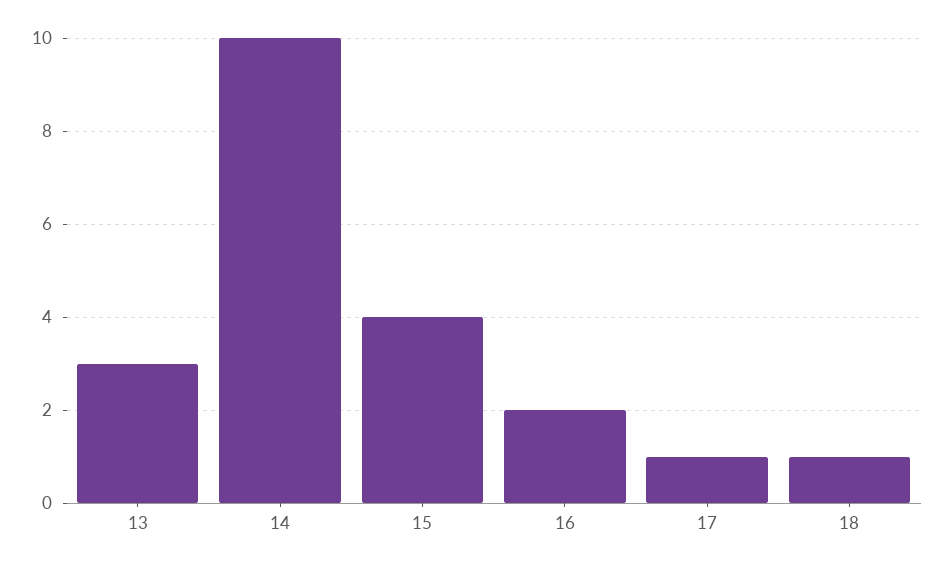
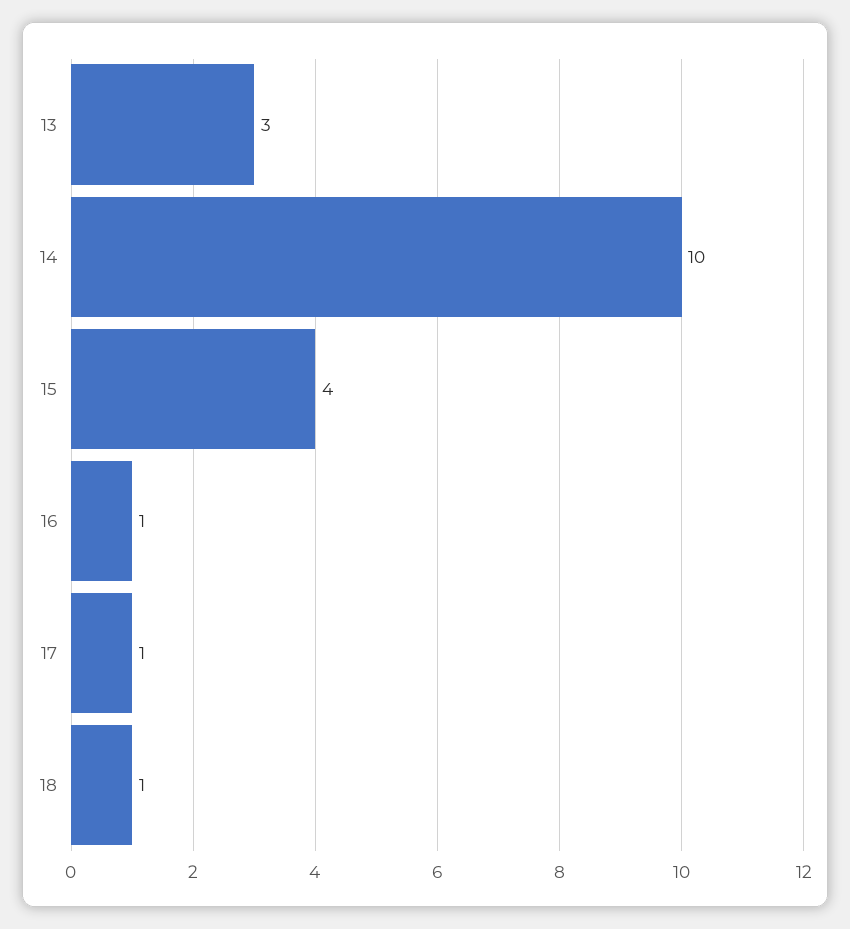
  {
    "13": 3,
    "14": 10,
    "15": 4,
-   "16": 2,
+   "16": 1,
    "17": 1,
    "18": 1
  }

